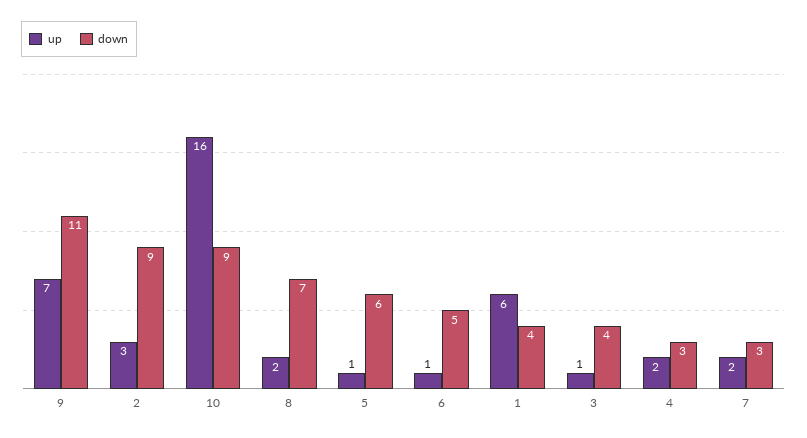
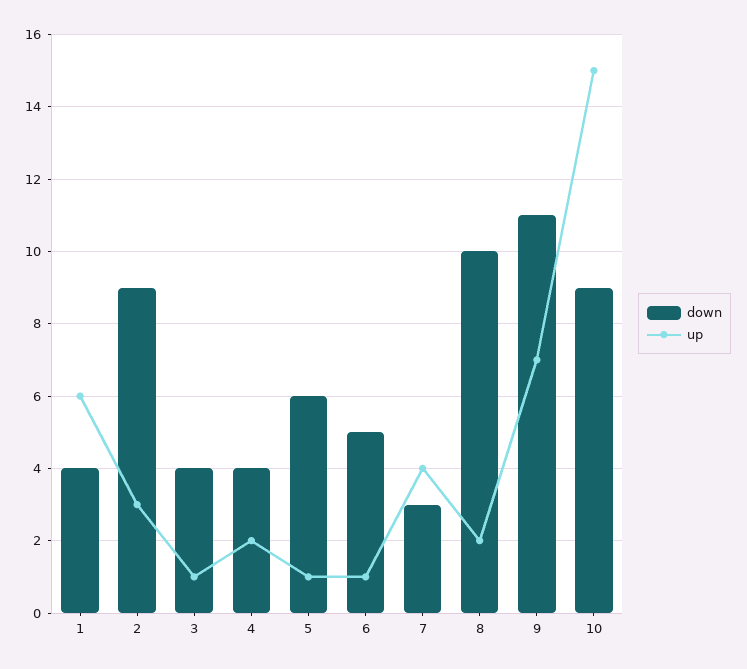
  {
    "up": {
      "9": 7,
      "2": 3,
-     "10": 16,
+     "10": 15,
      "8": 2,
      "5": 1,
      "6": 1,
      "1": 6,
      "3": 1,
      "4": 2,
-     "7": 2
+     "7": 4
    },
    "down": {
      "9": 11,
      "2": 9,
      "10": 9,
-     "8": 7,
+     "8": 10,
      "5": 6,
      "6": 5,
      "1": 4,
      "3": 4,
-     "4": 3,
+     "4": 4,
      "7": 3
    }
  }

